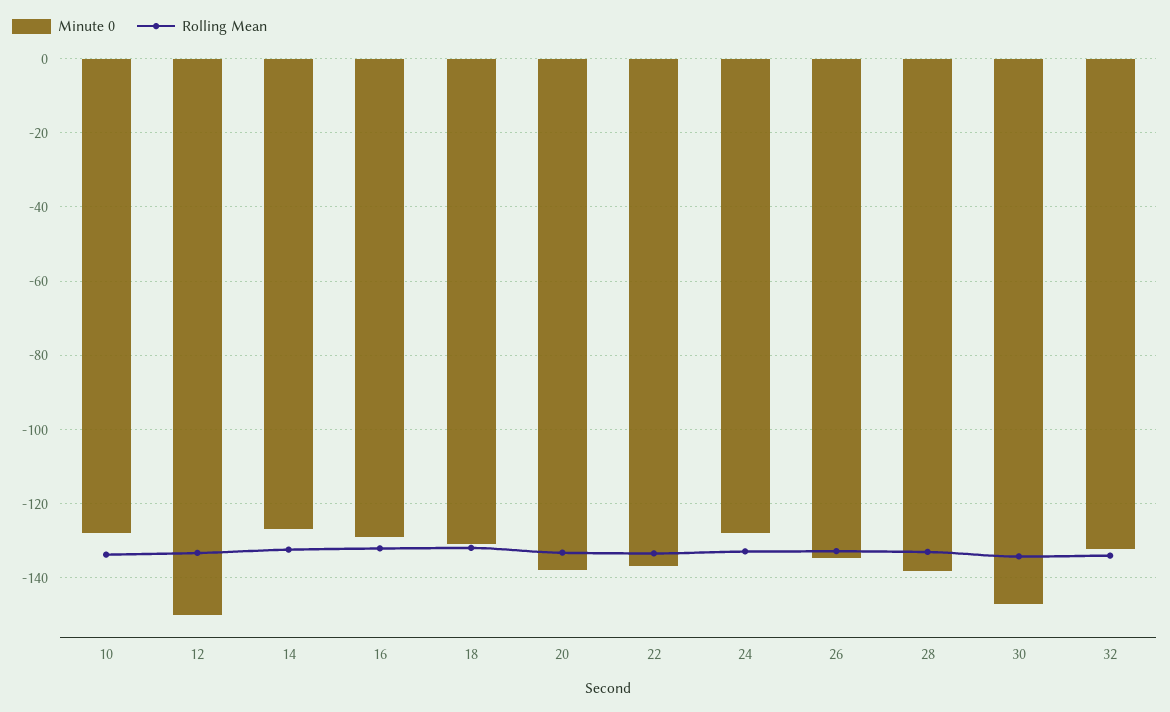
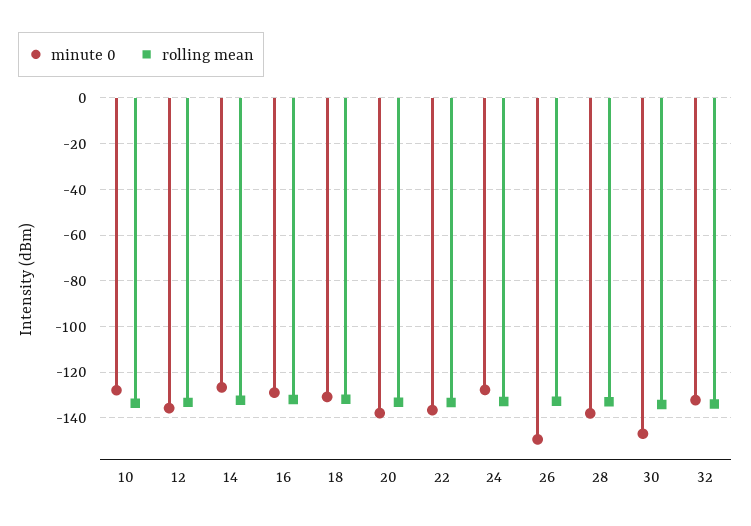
  {
    "Minute 0": {
      "10": -128,
-     "12": -150,
+     "12": -135,
      "14": -126,
      "16": -130,
      "18": -130,
      "20": -138,
      "22": -136,
      "24": -128,
-     "26": -134,
+     "26": -150,
      "28": -138,
      "30": -148,
      "32": -132
    },
    "Rolling Mean": {
      "10": -134,
      "12": -134,
      "14": -132,
      "16": -132,
      "18": -132,
      "20": -134,
      "22": -134,
      "24": -132,
      "26": -132,
      "28": -134,
      "30": -134,
      "32": -134
    }
  }

